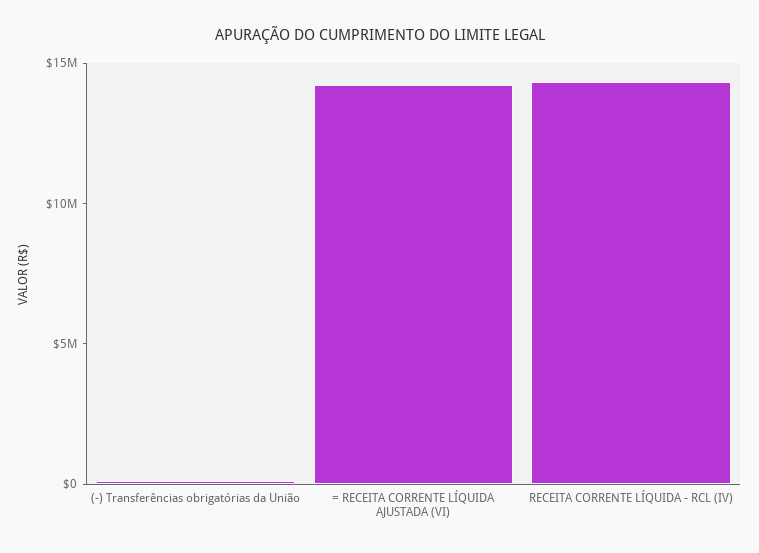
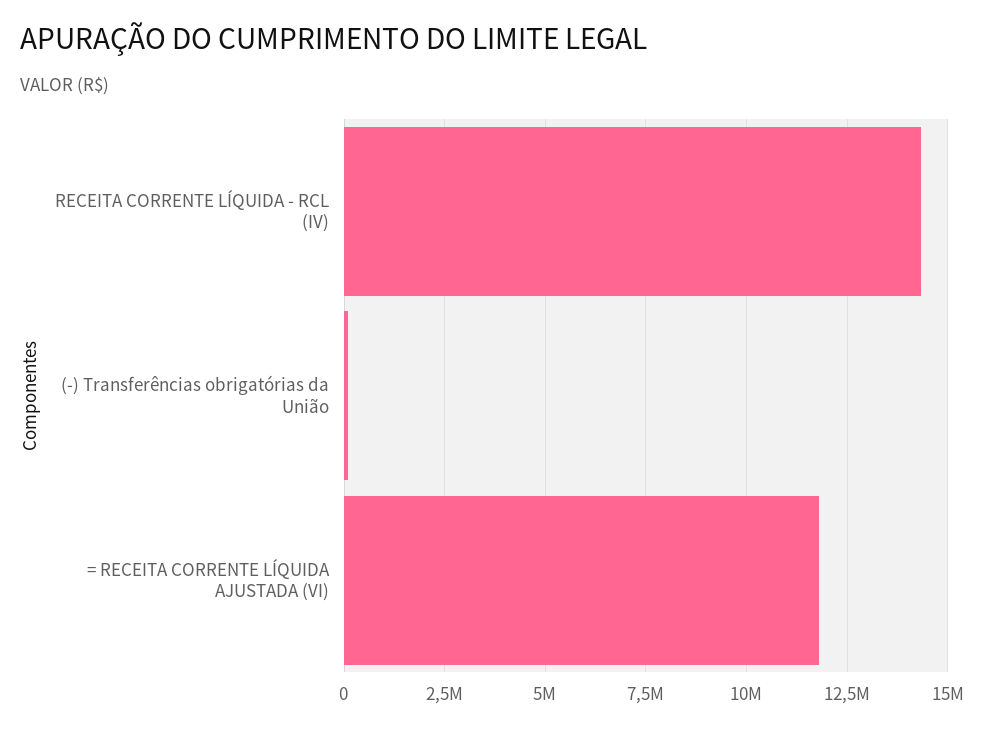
  {
    "(-) Transferências obrigatórias da União": 0,
-   "= RECEITA CORRENTE LÍQUIDA AJUSTADA (VI)": 14000000,
+   "= RECEITA CORRENTE LÍQUIDA AJUSTADA (VI)": 11750000,
    "RECEITA CORRENTE LÍQUIDA - RCL (IV)": 14250000
  }

